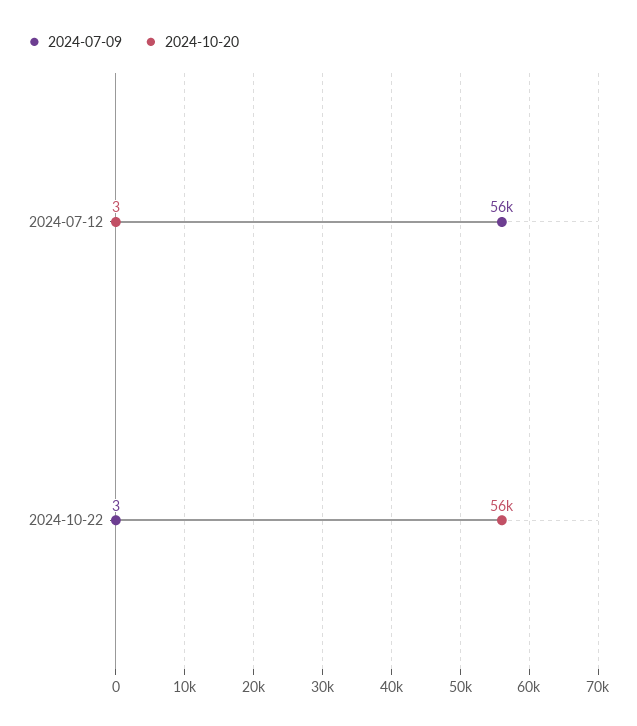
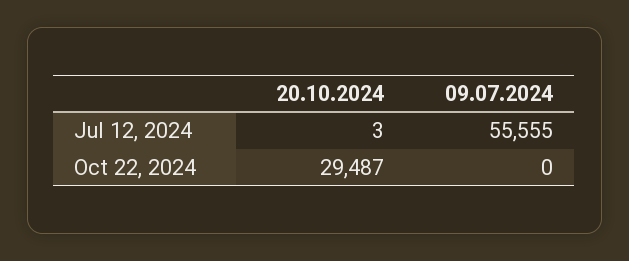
  {
    "2024-07-09": {
      "2024-07-12": 55555,
-     "2024-10-22": 3
+     "2024-10-22": 0
    },
    "2024-10-20": {
      "2024-07-12": 3,
-     "2024-10-22": 56000
+     "2024-10-22": 29487
    }
  }

